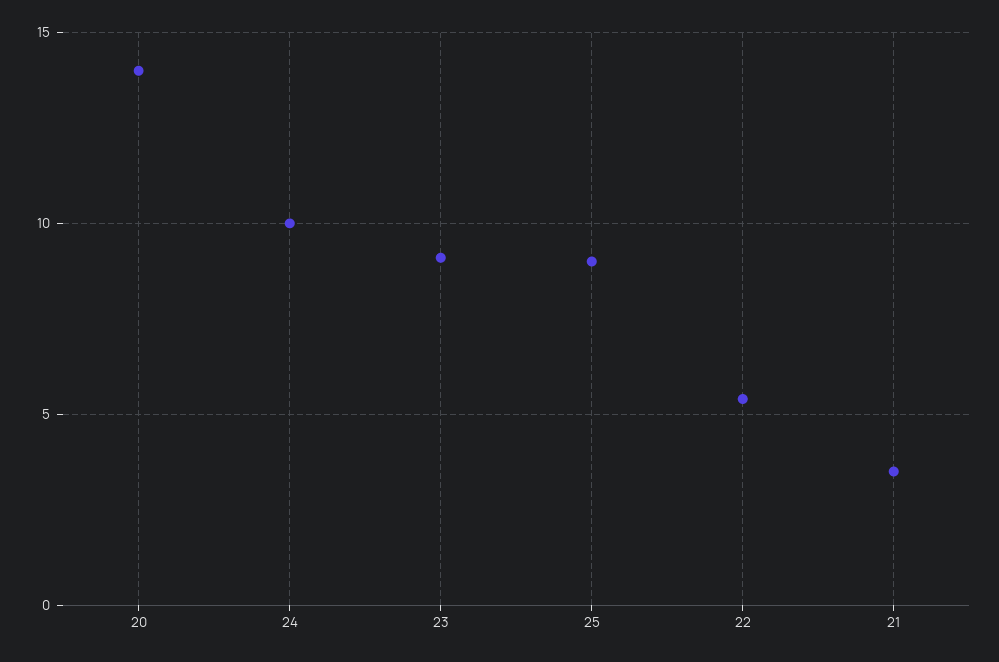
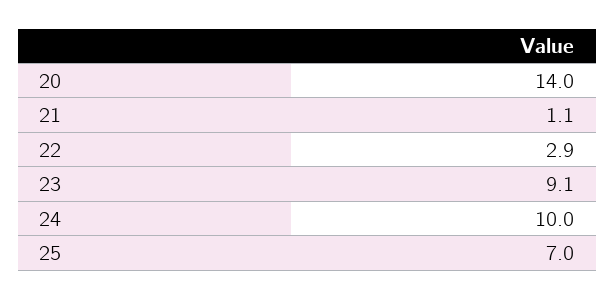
  {
    "20": 14,
    "24": 10,
    "23": 9.1,
-   "25": 9,
+   "25": 7,
-   "22": 5.5,
+   "22": 2.9,
-   "21": 3.5
+   "21": 1.1
  }

